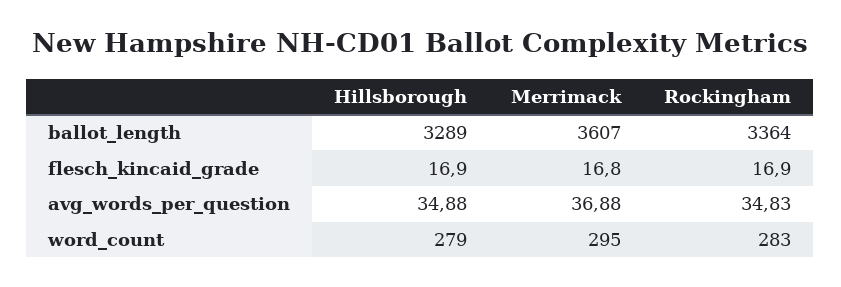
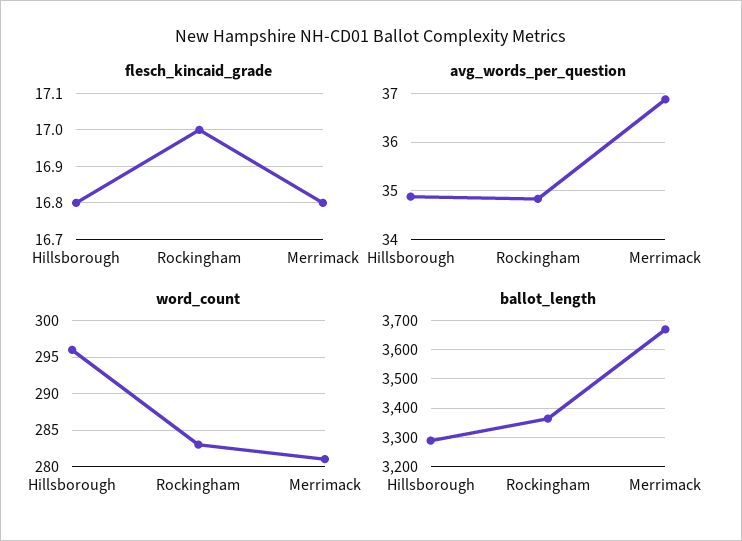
  {
    "ballot_length": {
      "Hillsborough": 3289,
-     "Merrimack": 3607,
+     "Merrimack": 3675,
      "Rockingham": 3364
    },
    "flesch_kincaid_grade": {
-     "Hillsborough": 16.9,
+     "Hillsborough": 16.8,
      "Merrimack": 16.8,
-     "Rockingham": 16.9
+     "Rockingham": 17
    },
    "avg_words_per_question": {
      "Hillsborough": 34.88,
      "Merrimack": 36.88,
      "Rockingham": 34.83
    },
    "word_count": {
-     "Hillsborough": 279,
+     "Hillsborough": 296,
-     "Merrimack": 295,
+     "Merrimack": 281,
      "Rockingham": 283
    }
  }

